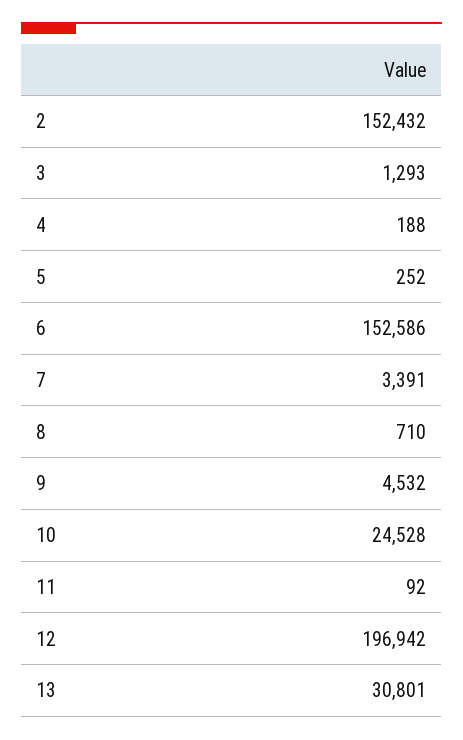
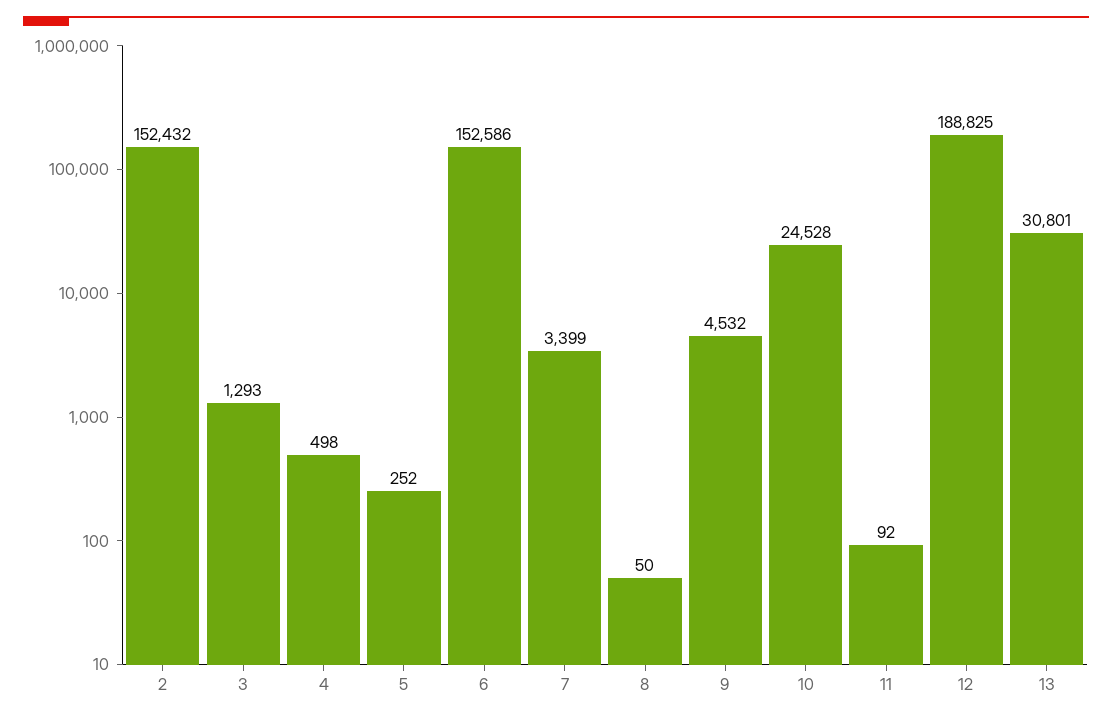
  {
    "2": 152432,
    "3": 1293,
-   "4": 188,
+   "4": 498,
    "5": 252,
    "6": 152586,
-   "7": 3391,
+   "7": 3399,
-   "8": 710,
+   "8": 50,
    "9": 4532,
    "10": 24528,
    "11": 92,
-   "12": 196942,
+   "12": 188825,
    "13": 30801
  }

